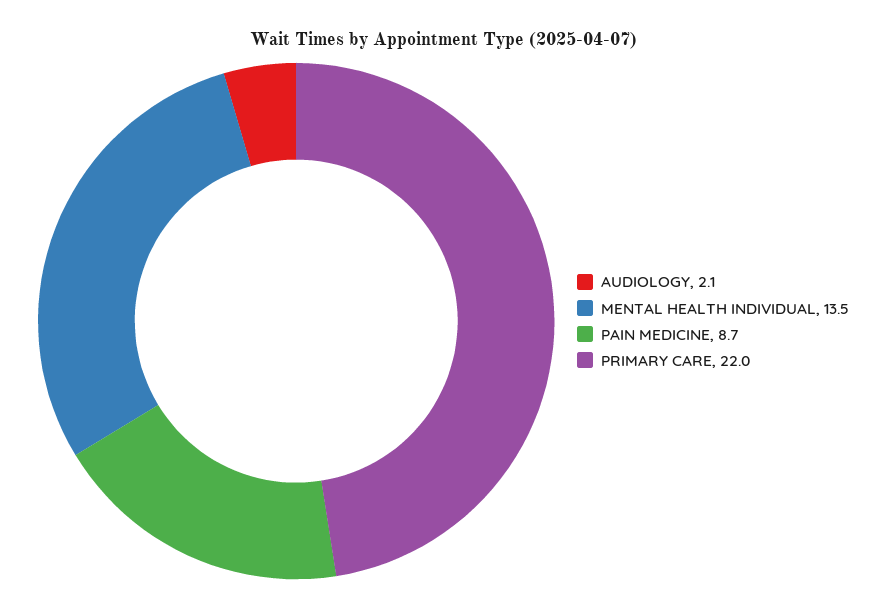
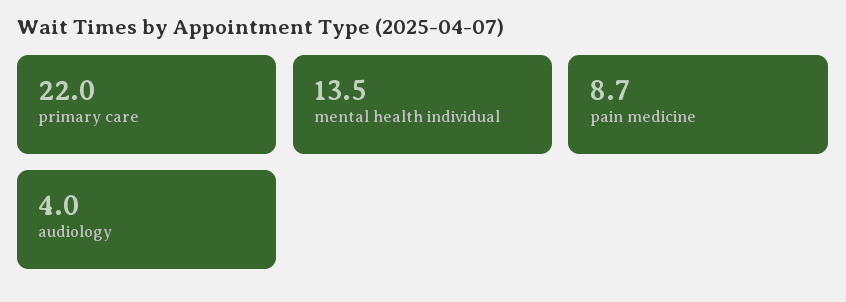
  {
-   "AUDIOLOGY": 2.1,
+   "AUDIOLOGY": 4,
    "MENTAL HEALTH INDIVIDUAL": 13.5,
    "PAIN MEDICINE": 8.7,
    "PRIMARY CARE": 22
  }

